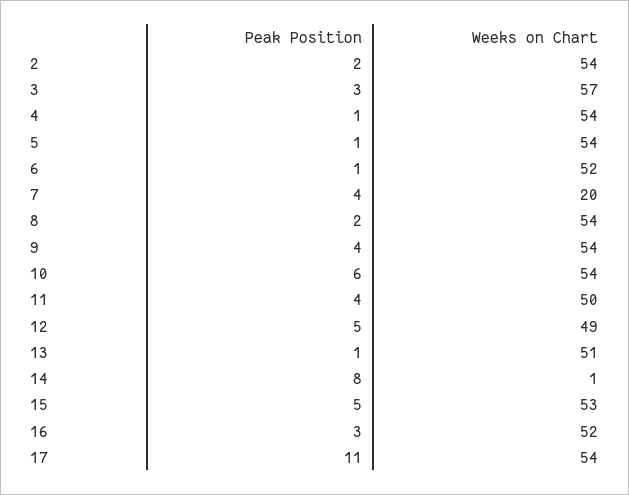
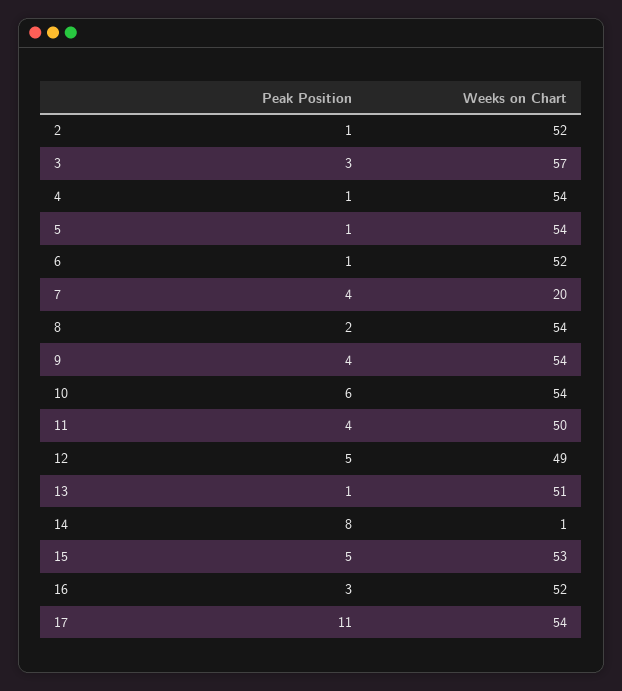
  {
    "Peak Position": {
-     "2": 2,
+     "2": 1,
      "3": 3,
      "4": 1,
      "5": 1,
      "6": 1,
      "7": 4,
      "8": 2,
      "9": 4,
      "10": 6,
      "11": 4,
      "12": 5,
      "13": 1,
      "14": 8,
      "15": 5,
      "16": 3,
      "17": 11
    },
    "Weeks on Chart": {
-     "2": 54,
+     "2": 52,
      "3": 57,
      "4": 54,
      "5": 54,
      "6": 52,
      "7": 20,
      "8": 54,
      "9": 54,
      "10": 54,
      "11": 50,
      "12": 49,
      "13": 51,
      "14": 1,
      "15": 53,
      "16": 52,
      "17": 54
    }
  }

